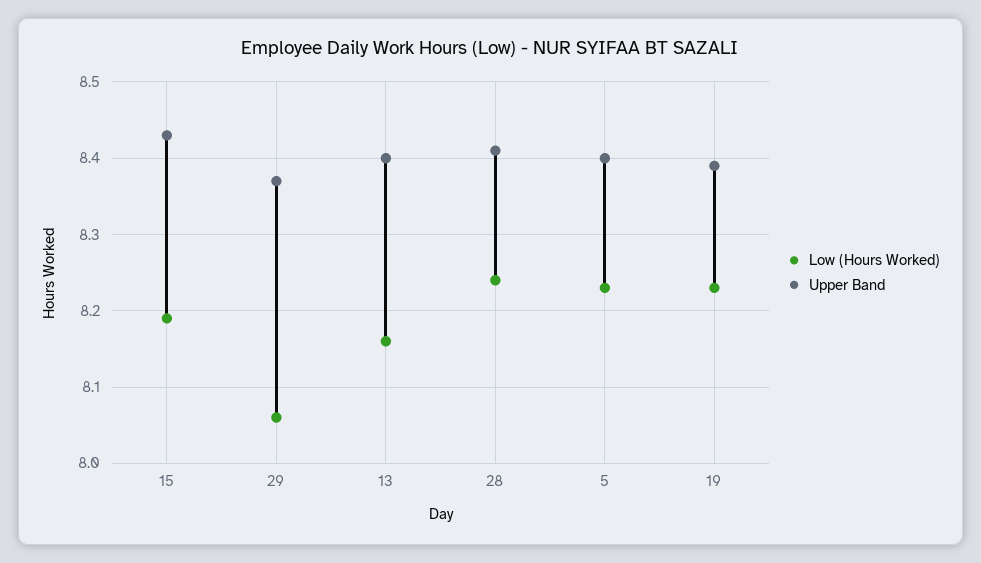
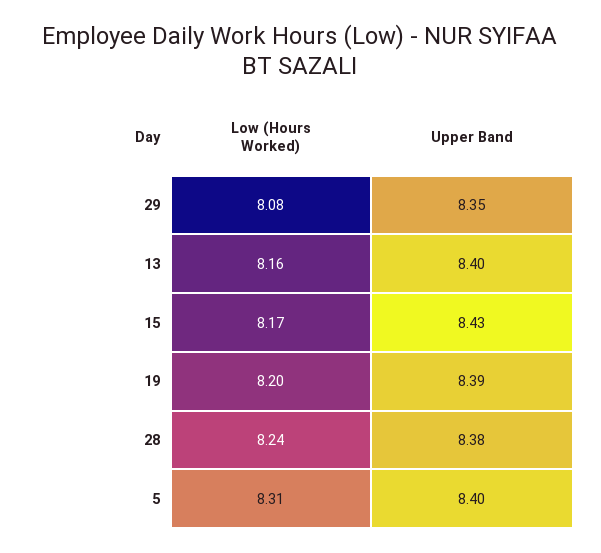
  {
    "Low (Hours Worked)": {
-     "15": 8.19,
+     "15": 8.17,
-     "29": 8.06,
+     "29": 8.08,
      "13": 8.16,
      "28": 8.24,
-     "5": 8.23,
+     "5": 8.31,
-     "19": 8.23
+     "19": 8.2
    },
    "Upper Band": {
      "15": 8.43,
-     "29": 8.37,
+     "29": 8.35,
      "13": 8.4,
-     "28": 8.41,
+     "28": 8.38,
      "5": 8.4,
      "19": 8.39
    }
  }

